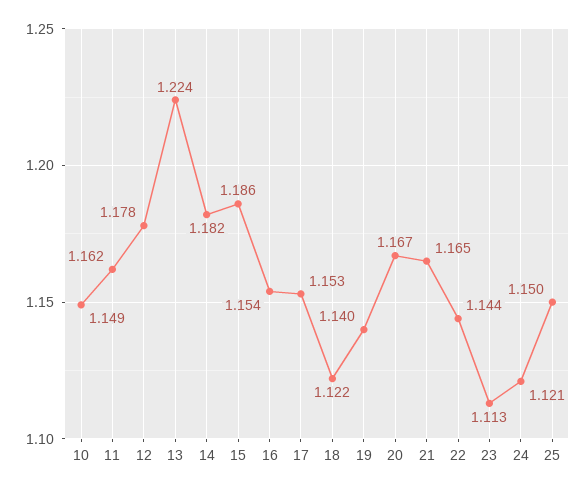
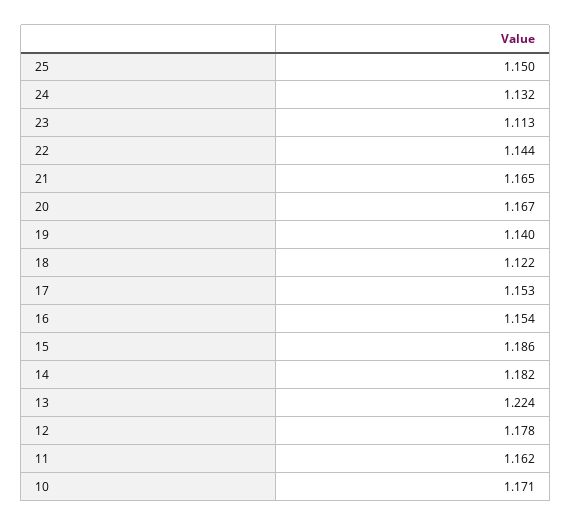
  {
-   "10": 1.149,
+   "10": 1.171,
    "11": 1.162,
    "12": 1.178,
    "13": 1.224,
    "14": 1.182,
    "15": 1.186,
    "16": 1.154,
    "17": 1.153,
    "18": 1.122,
    "19": 1.14,
    "20": 1.167,
    "21": 1.165,
    "22": 1.144,
    "23": 1.113,
-   "24": 1.121,
+   "24": 1.132,
    "25": 1.15
  }

